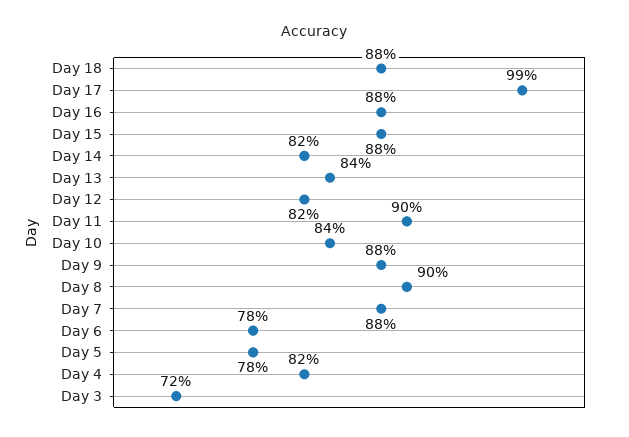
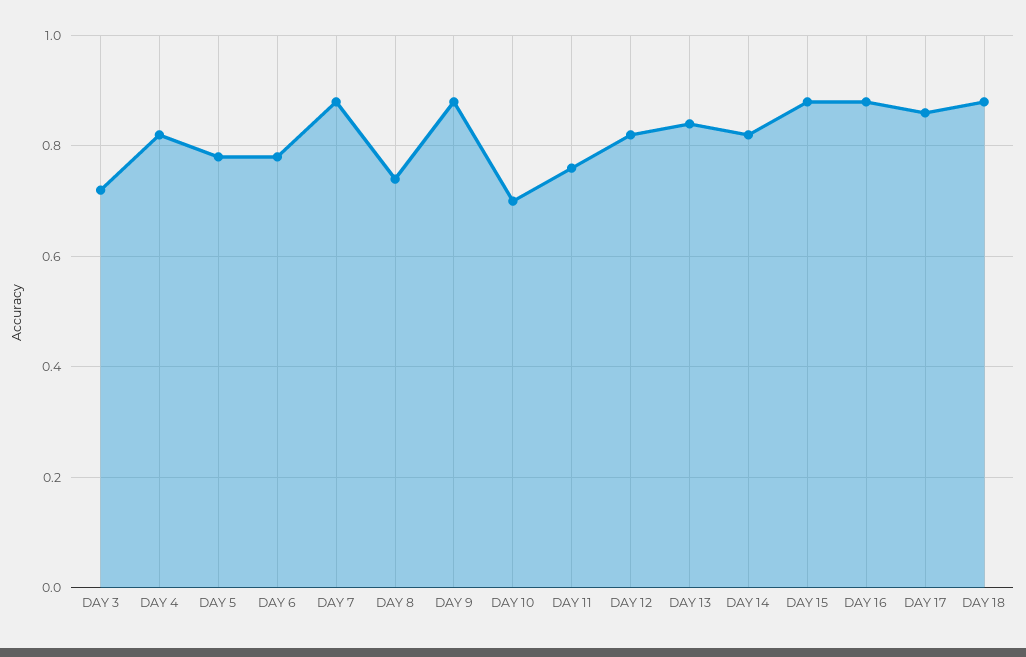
  {
    "Day 18": 0.88,
-   "Day 17": 0.99,
+   "Day 17": 0.85,
    "Day 16": 0.88,
    "Day 15": 0.88,
    "Day 14": 0.82,
    "Day 13": 0.84,
    "Day 12": 0.82,
-   "Day 11": 0.9,
+   "Day 11": 0.75,
-   "Day 10": 0.84,
+   "Day 10": 0.7,
    "Day 9": 0.88,
-   "Day 8": 0.9,
+   "Day 8": 0.75,
    "Day 7": 0.88,
    "Day 6": 0.78,
    "Day 5": 0.78,
    "Day 4": 0.82,
    "Day 3": 0.72
  }

